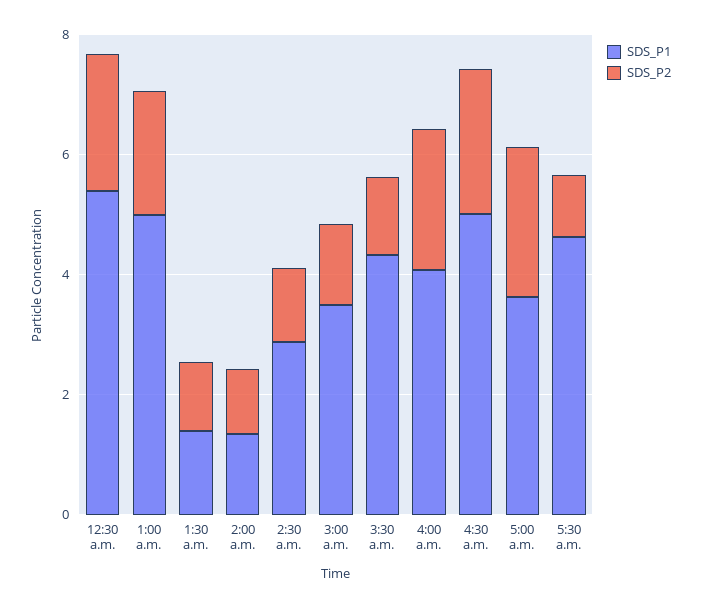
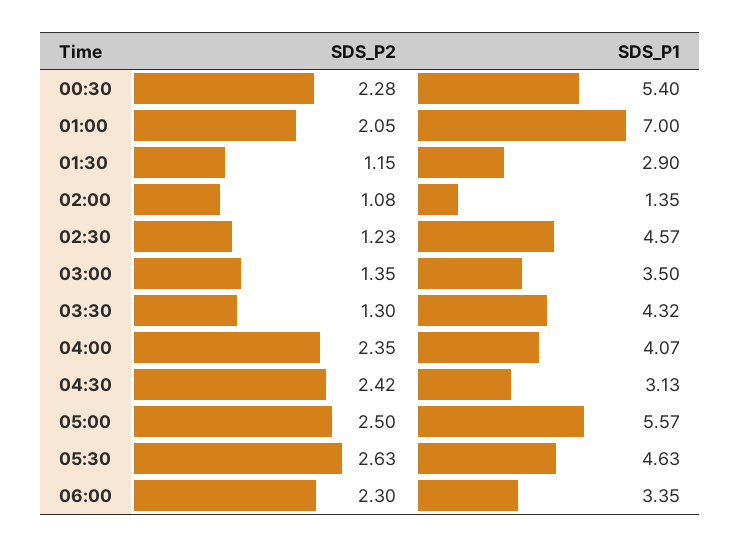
  {
    "SDS_P1": {
      "12:30 a.m.": 5.4,
-     "1:00 a.m.": 5,
+     "1:00 a.m.": 7,
-     "1:30 a.m.": 1.5,
+     "1:30 a.m.": 2.9,
      "2:00 a.m.": 1.35,
-     "2:30 a.m.": 3,
+     "2:30 a.m.": 4.57,
      "3:00 a.m.": 3.5,
      "3:30 a.m.": 4.32,
      "4:00 a.m.": 4.07,
-     "4:30 a.m.": 5,
+     "4:30 a.m.": 3.13,
-     "5:00 a.m.": 3.5,
+     "5:00 a.m.": 5.57,
-     "5:30 a.m.": 4.63
+     "5:30 a.m.": 4.63,
+     "06:00": 3.35
    },
    "SDS_P2": {
      "12:30 a.m.": 2.28,
      "1:00 a.m.": 2.05,
      "1:30 a.m.": 1.15,
      "2:00 a.m.": 1.08,
      "2:30 a.m.": 1.23,
      "3:00 a.m.": 1.35,
      "3:30 a.m.": 1.3,
      "4:00 a.m.": 2.35,
      "4:30 a.m.": 2.42,
      "5:00 a.m.": 2.5,
-     "5:30 a.m.": 1
+     "5:30 a.m.": 2.63,
+     "06:00": 2.3
    }
  }

